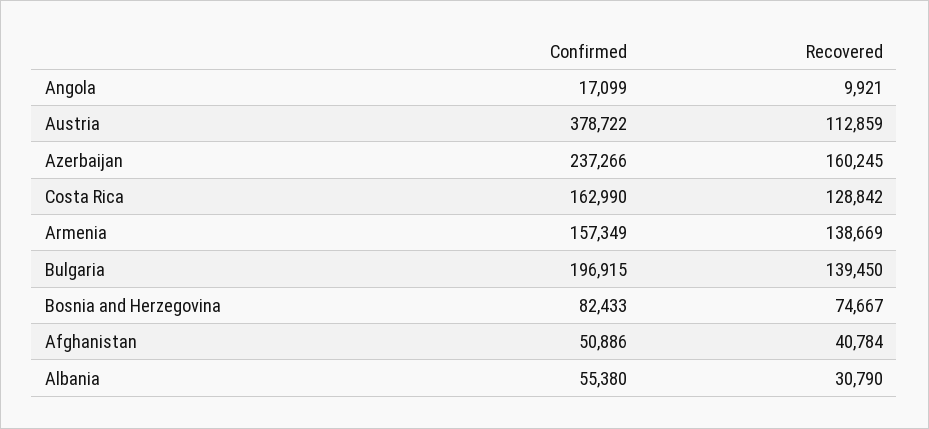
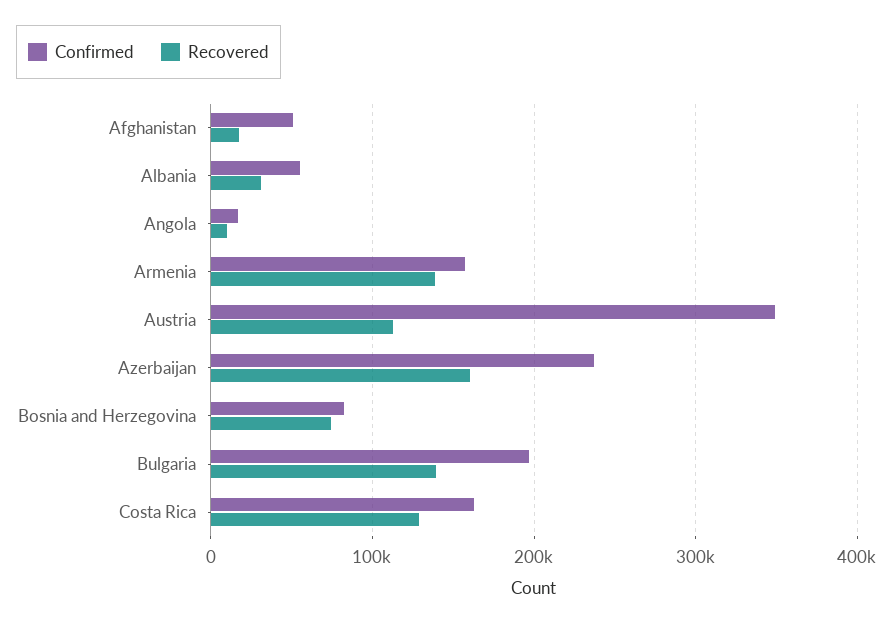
  {
    "Confirmed": {
      "Angola": 17099,
-     "Austria": 378722,
+     "Austria": 350000,
      "Azerbaijan": 237266,
      "Costa Rica": 162990,
      "Armenia": 157349,
      "Bulgaria": 196915,
      "Bosnia and Herzegovina": 82433,
      "Afghanistan": 50886,
      "Albania": 55380
    },
    "Recovered": {
      "Angola": 9921,
      "Austria": 112859,
      "Azerbaijan": 160245,
      "Costa Rica": 128842,
      "Armenia": 138669,
      "Bulgaria": 139450,
      "Bosnia and Herzegovina": 74667,
-     "Afghanistan": 40784,
+     "Afghanistan": 20000,
      "Albania": 30790
    }
  }

